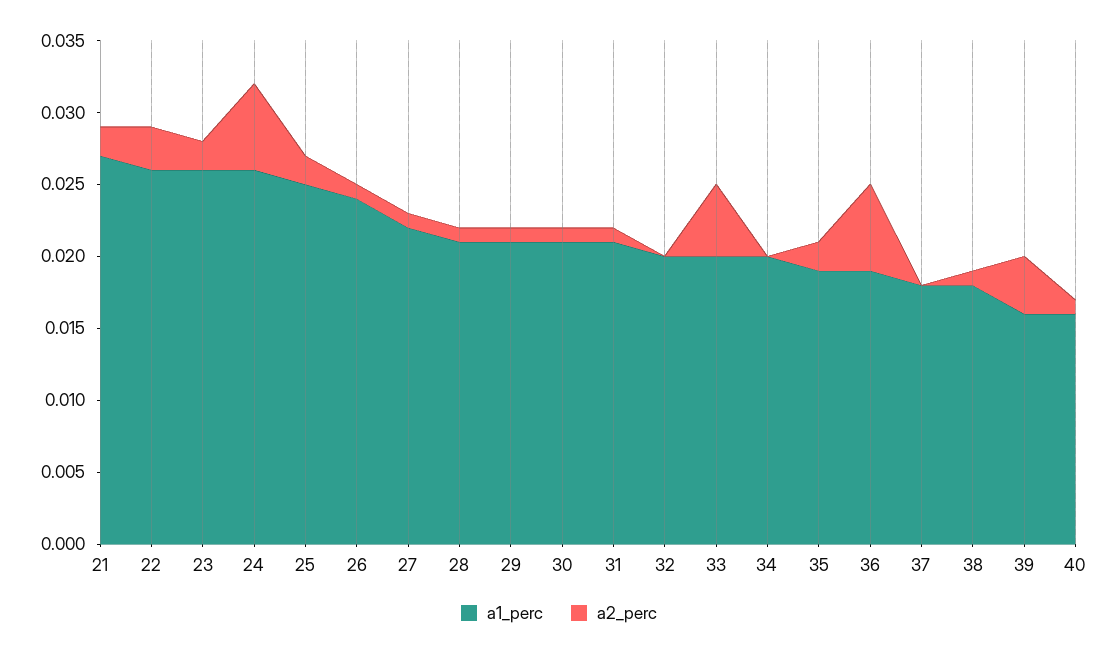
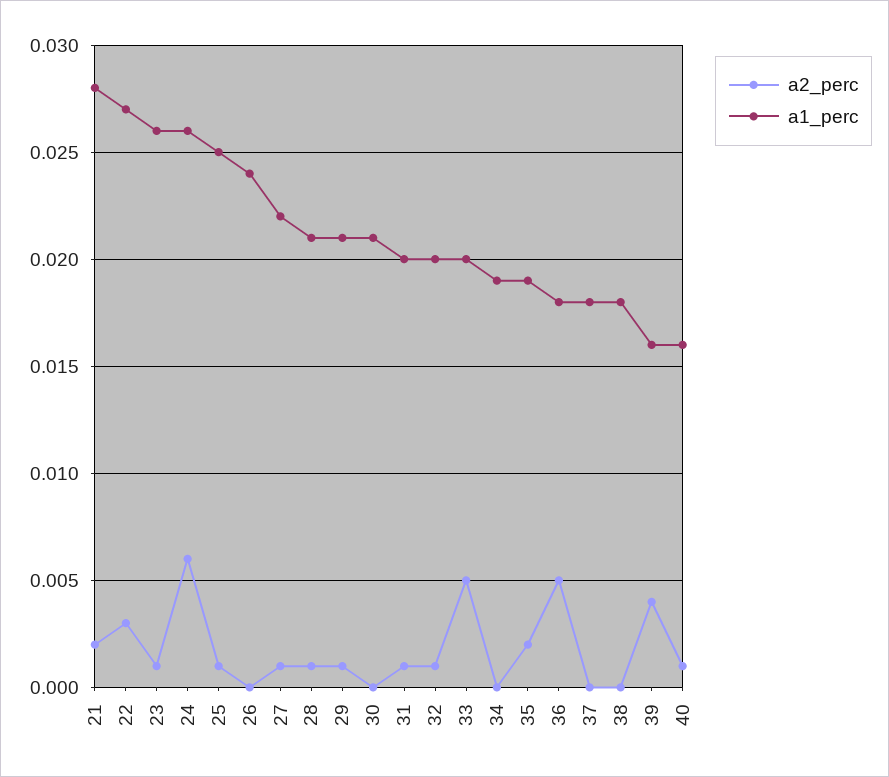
  {
    "a1_perc": {
-     "21": 0.027,
+     "21": 0.028,
-     "22": 0.026,
+     "22": 0.027,
      "23": 0.026,
      "24": 0.026,
      "25": 0.025,
      "26": 0.024,
      "27": 0.022,
      "28": 0.021,
      "29": 0.021,
      "30": 0.021,
-     "31": 0.021,
+     "31": 0.02,
      "32": 0.02,
      "33": 0.02,
-     "34": 0.02,
+     "34": 0.019,
      "35": 0.019,
-     "36": 0.019,
+     "36": 0.018,
      "37": 0.018,
      "38": 0.018,
      "39": 0.016,
      "40": 0.016
    },
    "a2_perc": {
      "21": 0.002,
      "22": 0.003,
-     "23": 0.002,
+     "23": 0.001,
      "24": 0.006,
-     "25": 0.002,
+     "25": 0.001,
-     "26": 0.001,
+     "26": 0,
      "27": 0.001,
      "28": 0.001,
      "29": 0.001,
-     "30": 0.001,
+     "30": 0,
      "31": 0.001,
-     "32": 0,
+     "32": 0.001,
      "33": 0.005,
      "34": 0,
      "35": 0.002,
-     "36": 0.006,
+     "36": 0.005,
      "37": 0,
-     "38": 0.001,
+     "38": 0,
      "39": 0.004,
      "40": 0.001
    }
  }

